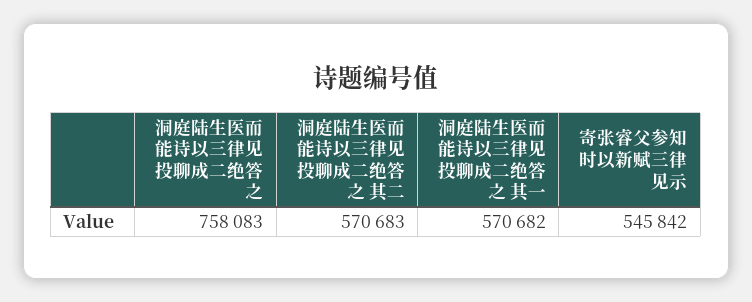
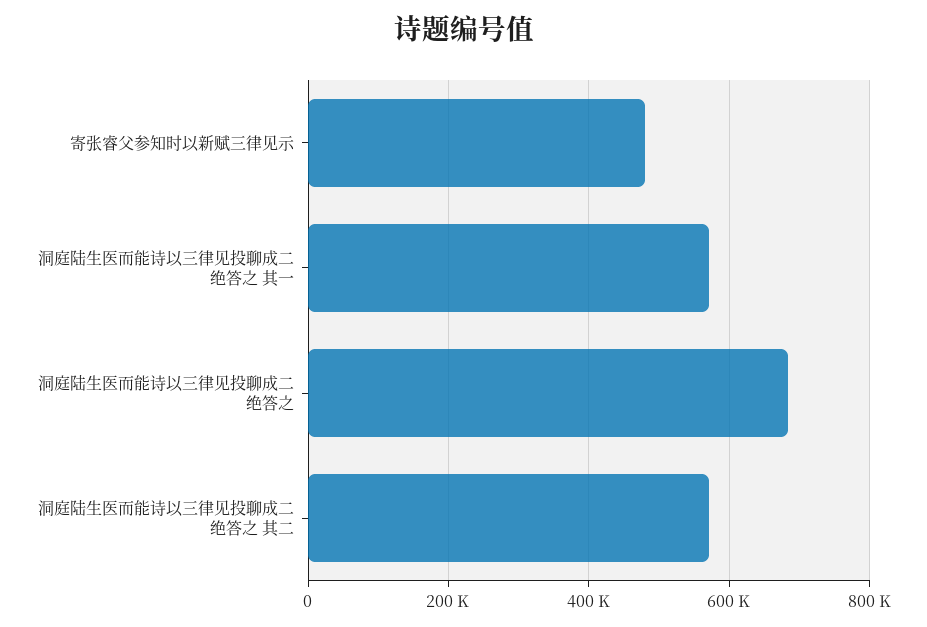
  {
-   "洞庭陆生医而能诗以三律见投聊成二绝答之": 758083,
+   "洞庭陆生医而能诗以三律见投聊成二绝答之": 680000,
    "洞庭陆生医而能诗以三律见投聊成二绝答之 其二": 570683,
    "洞庭陆生医而能诗以三律见投聊成二绝答之 其一": 570682,
-   "寄张睿父参知时以新赋三律见示": 545842
+   "寄张睿父参知时以新赋三律见示": 480000
  }

